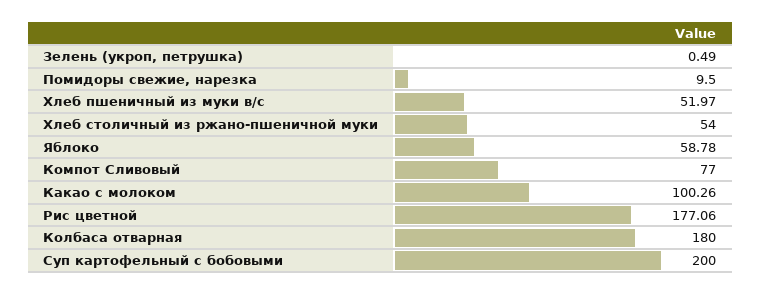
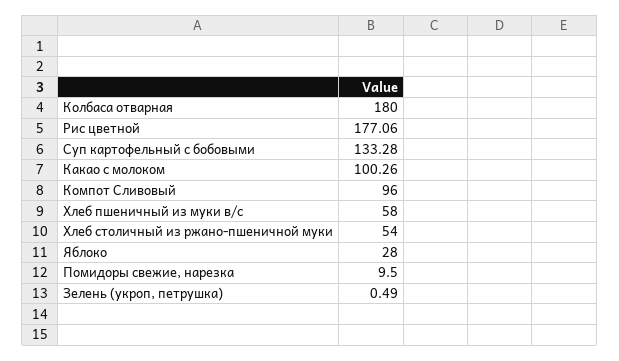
  {
    "Зелень (укроп, петрушка)": 0.49,
    "Помидоры свежие, нарезка": 9.5,
-   "Хлеб пшеничный из муки в/с": 51.97,
+   "Хлеб пшеничный из муки в/с": 58,
    "Хлеб столичный из ржано-пшеничной муки": 54,
-   "Яблоко": 58.78,
+   "Яблоко": 28,
-   "Компот Сливовый": 77,
+   "Компот Сливовый": 96,
    "Какао с молоком": 100.26,
    "Рис цветной": 177.06,
    "Колбаса отварная": 180,
-   "Суп картофельный с бобовыми": 200
+   "Суп картофельный с бобовыми": 133.28
  }

